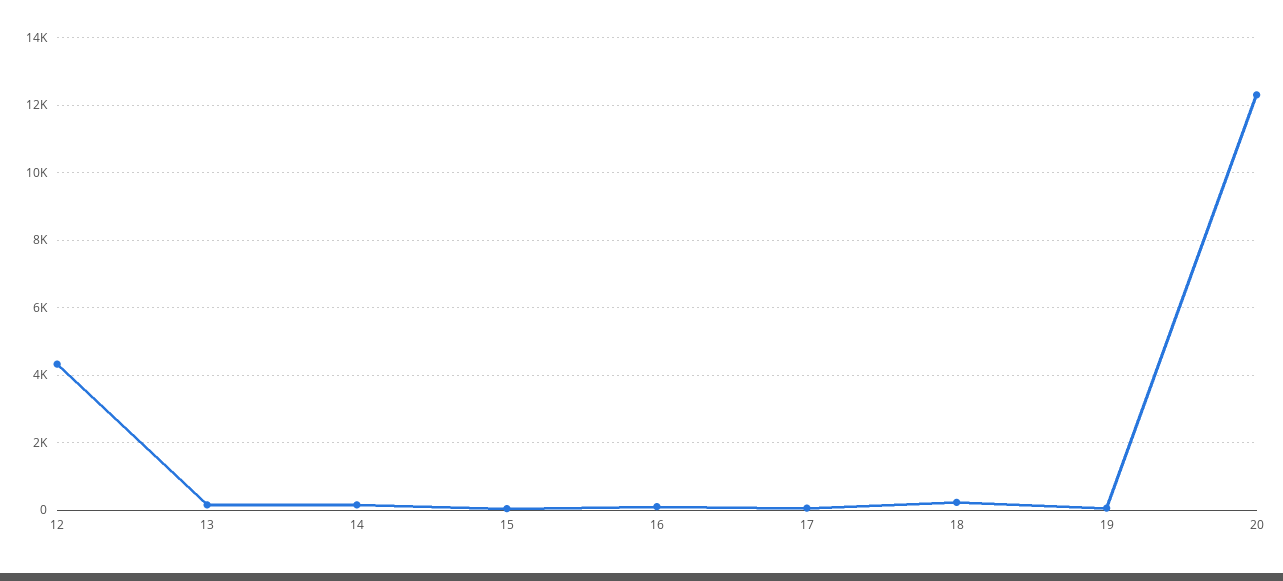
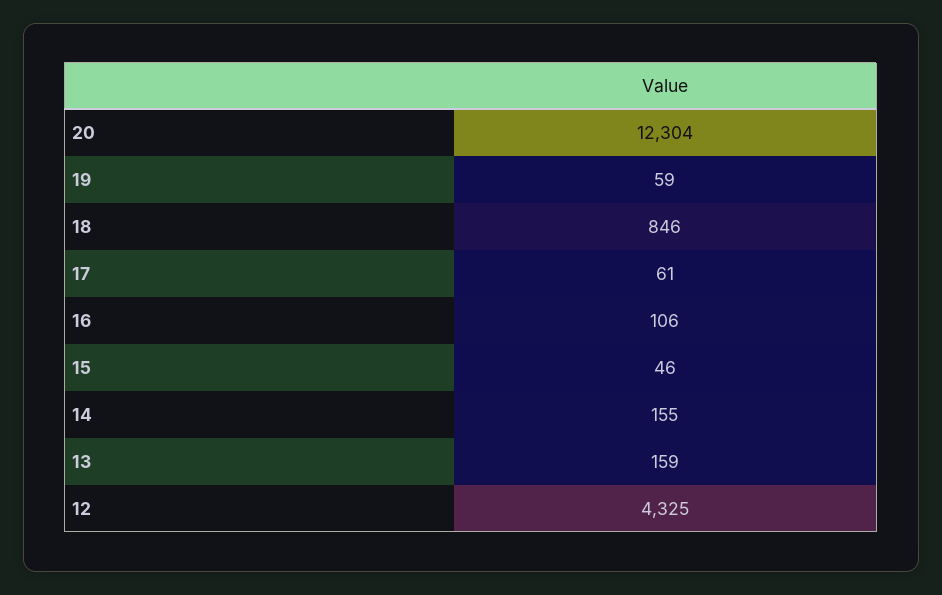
  {
    "12": 4325,
    "13": 159,
    "14": 155,
    "15": 46,
    "16": 106,
    "17": 61,
-   "18": 200,
+   "18": 846,
    "19": 59,
    "20": 12304
  }

